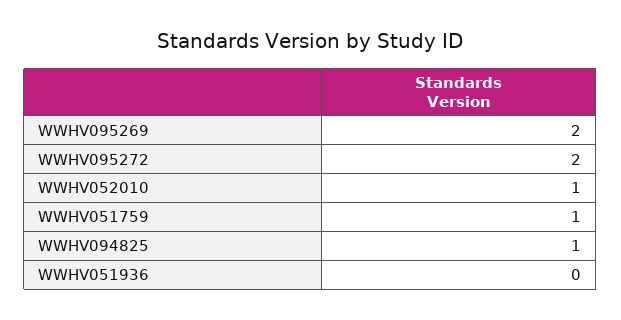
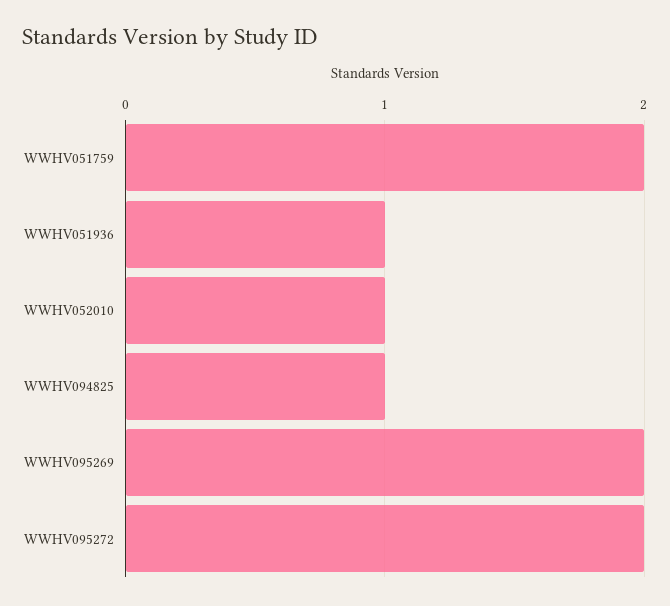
  {
    "WWHV095269": 2,
    "WWHV095272": 2,
    "WWHV052010": 1,
-   "WWHV051759": 1,
+   "WWHV051759": 2,
    "WWHV094825": 1,
-   "WWHV051936": 0
+   "WWHV051936": 1
  }

